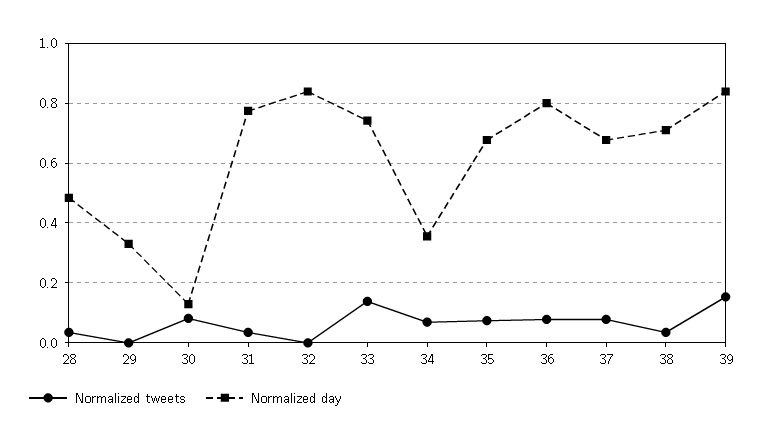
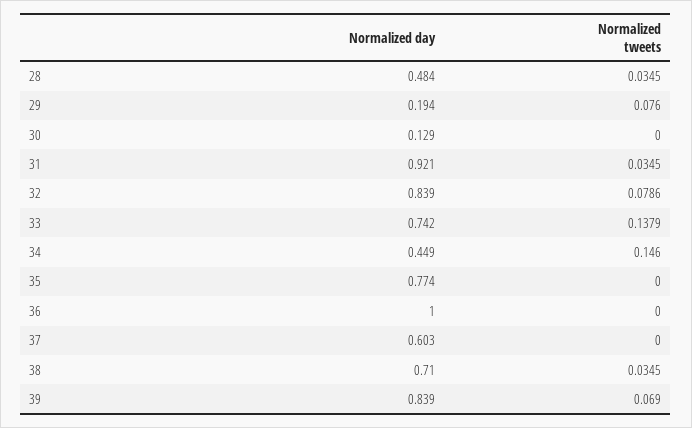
  {
    "Normalized tweets": {
      "28": 0.0345,
-     "29": 0,
+     "29": 0.076,
-     "30": 0.075,
+     "30": 0,
      "31": 0.0345,
-     "32": 0,
+     "32": 0.0786,
      "33": 0.1379,
-     "34": 0.075,
+     "34": 0.146,
-     "35": 0.075,
+     "35": 0,
-     "36": 0.075,
+     "36": 0,
-     "37": 0.075,
+     "37": 0,
      "38": 0.0345,
-     "39": 0.15
+     "39": 0.069
    },
    "Normalized day": {
      "28": 0.484,
-     "29": 0.325,
+     "29": 0.194,
      "30": 0.129,
-     "31": 0.775,
+     "31": 0.921,
      "32": 0.839,
      "33": 0.742,
-     "34": 0.35,
+     "34": 0.449,
-     "35": 0.675,
+     "35": 0.774,
-     "36": 0.8,
+     "36": 1,
-     "37": 0.675,
+     "37": 0.603,
      "38": 0.71,
      "39": 0.839
    }
  }

